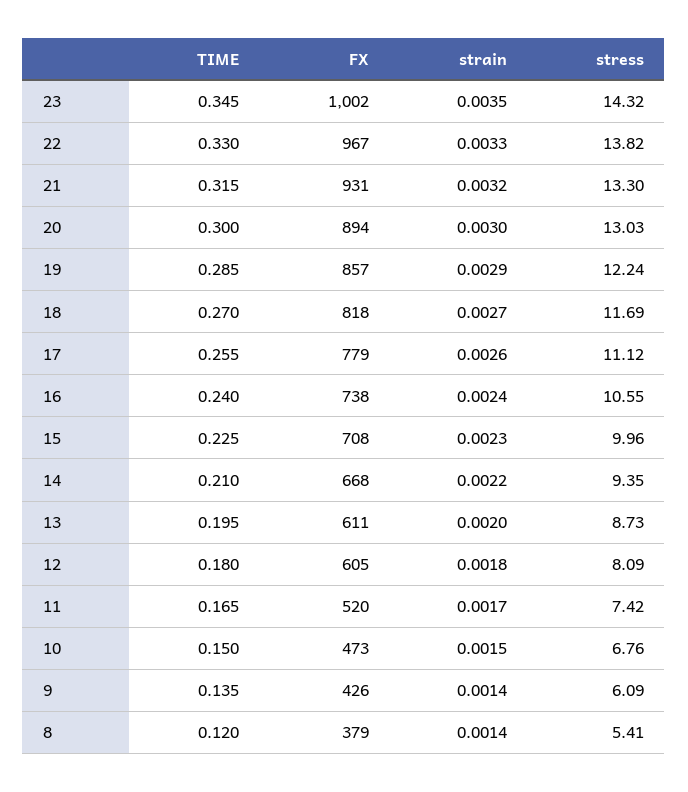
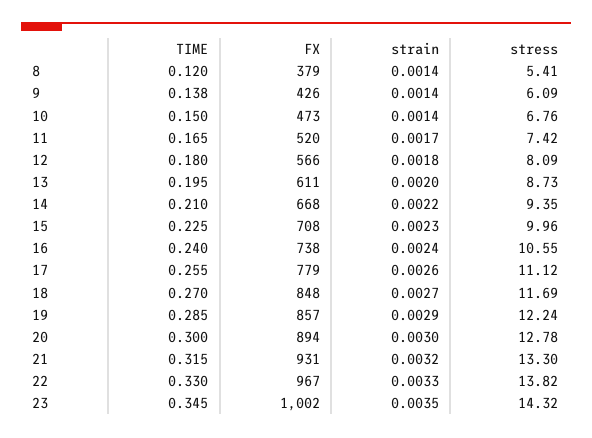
  {
    "TIME": {
      "23": 0.345,
      "22": 0.33,
      "21": 0.315,
      "20": 0.3,
      "19": 0.285,
      "18": 0.27,
      "17": 0.255,
      "16": 0.24,
      "15": 0.225,
      "14": 0.21,
      "13": 0.195,
      "12": 0.18,
      "11": 0.165,
      "10": 0.15,
-     "9": 0.135,
+     "9": 0.138,
      "8": 0.12
    },
    "FX": {
      "23": 1002,
      "22": 967,
      "21": 931,
      "20": 894,
      "19": 857,
-     "18": 818,
+     "18": 848,
      "17": 779,
      "16": 738,
      "15": 708,
      "14": 668,
      "13": 611,
-     "12": 605,
+     "12": 566,
      "11": 520,
      "10": 473,
      "9": 426,
      "8": 379
    },
    "strain": {
      "23": 0.0035,
      "22": 0.0033,
      "21": 0.0032,
      "20": 0.003,
      "19": 0.0029,
      "18": 0.0027,
      "17": 0.0026,
      "16": 0.0024,
      "15": 0.0023,
      "14": 0.0022,
      "13": 0.002,
      "12": 0.0018,
      "11": 0.0017,
-     "10": 0.0015,
+     "10": 0.0014,
      "9": 0.0014,
      "8": 0.0014
    },
    "stress": {
      "23": 14.32,
      "22": 13.82,
      "21": 13.3,
-     "20": 13.03,
+     "20": 12.78,
      "19": 12.24,
      "18": 11.69,
      "17": 11.12,
      "16": 10.55,
      "15": 9.96,
      "14": 9.35,
      "13": 8.73,
      "12": 8.09,
      "11": 7.42,
      "10": 6.76,
      "9": 6.09,
      "8": 5.41
    }
  }

